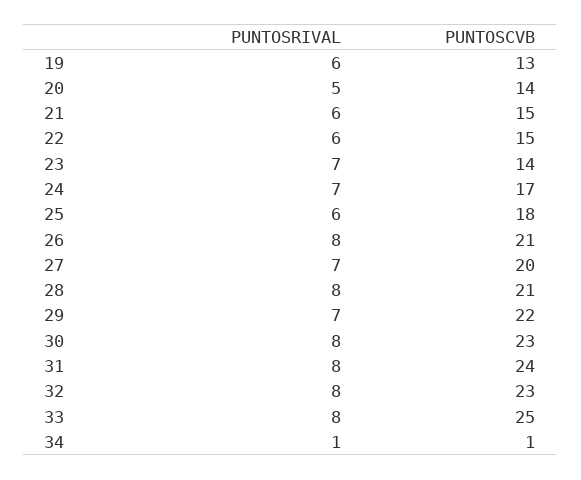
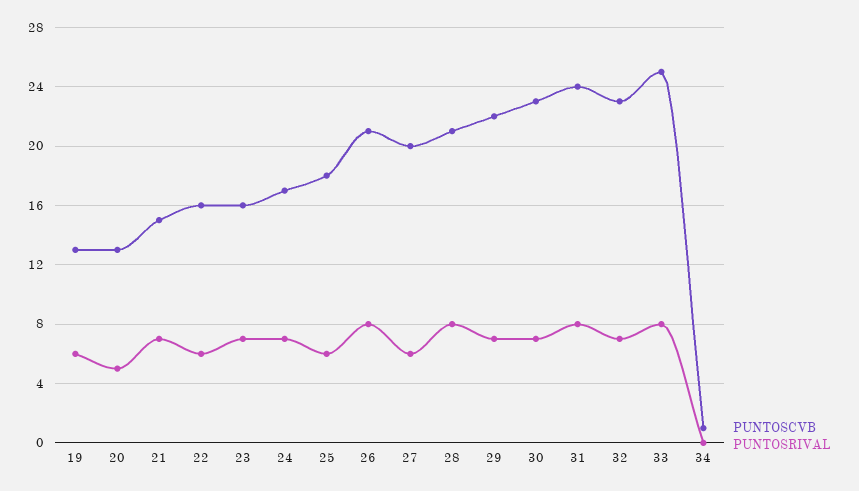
  {
    "PUNTOSRIVAL": {
      "19": 6,
      "20": 5,
-     "21": 6,
+     "21": 7,
      "22": 6,
      "23": 7,
      "24": 7,
      "25": 6,
      "26": 8,
-     "27": 7,
+     "27": 6,
      "28": 8,
      "29": 7,
-     "30": 8,
+     "30": 7,
      "31": 8,
-     "32": 8,
+     "32": 7,
      "33": 8,
-     "34": 1
+     "34": 0
    },
    "PUNTOSCVB": {
      "19": 13,
-     "20": 14,
+     "20": 13,
      "21": 15,
-     "22": 15,
+     "22": 16,
-     "23": 14,
+     "23": 16,
      "24": 17,
      "25": 18,
      "26": 21,
      "27": 20,
      "28": 21,
      "29": 22,
      "30": 23,
      "31": 24,
      "32": 23,
      "33": 25,
      "34": 1
    }
  }

